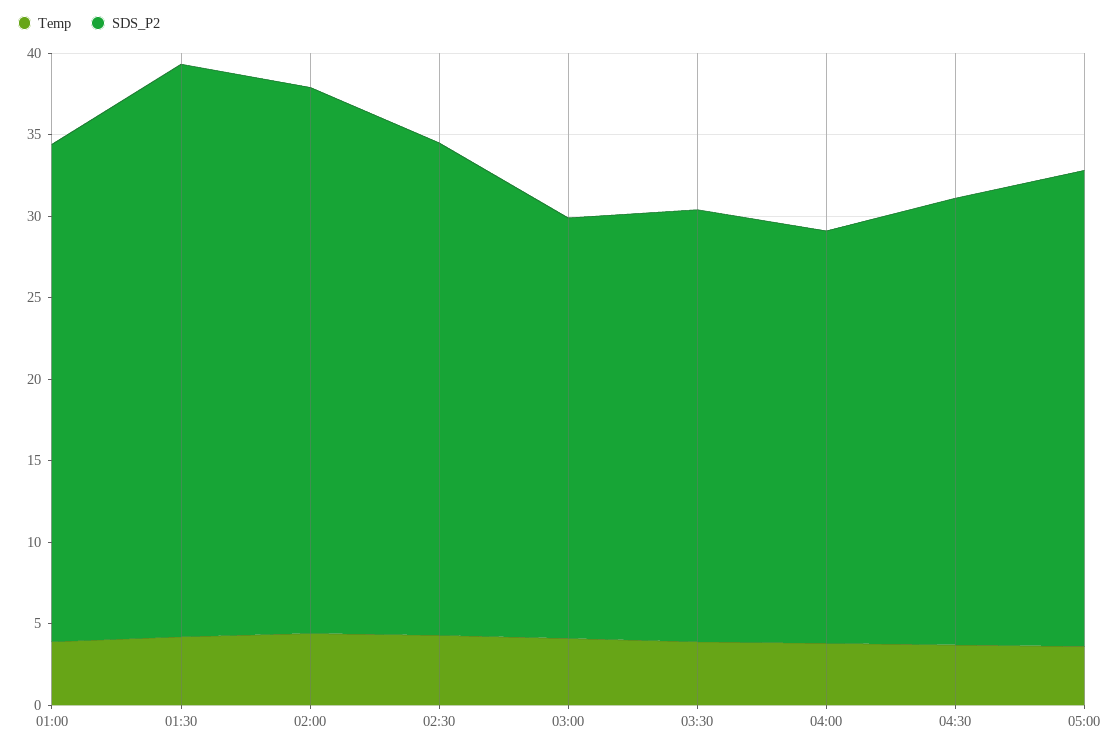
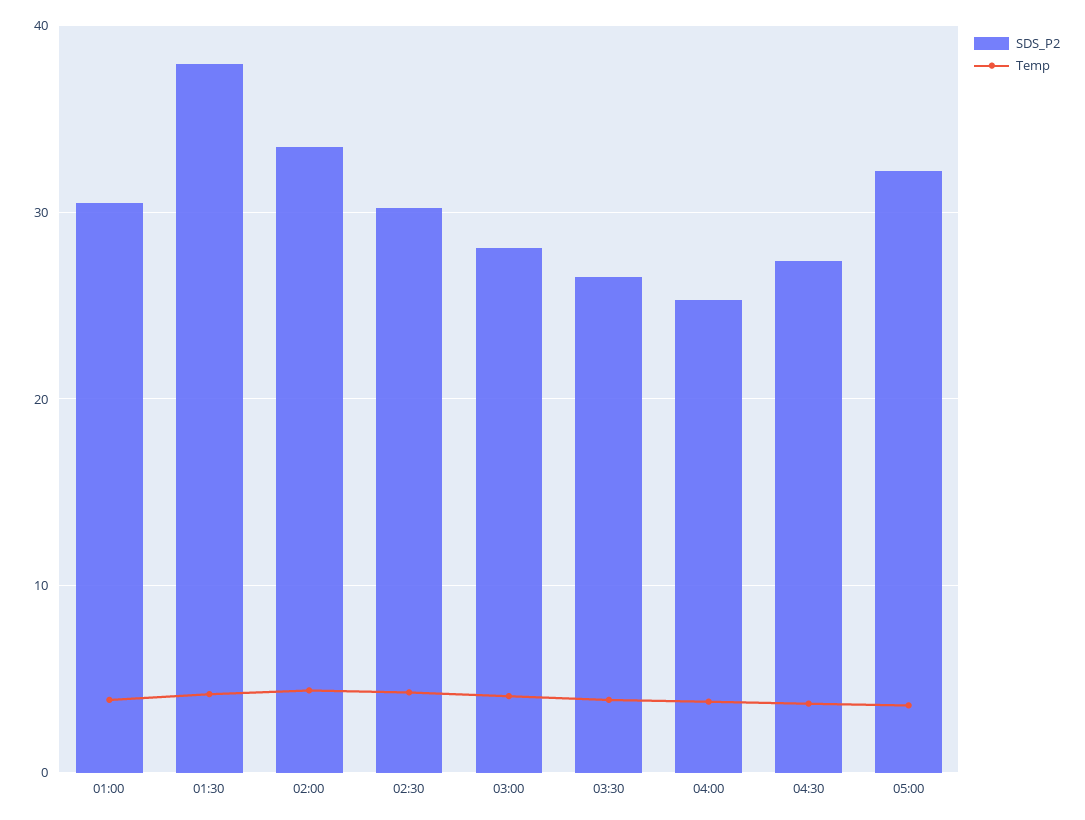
  {
    "Temp": {
      "01:00": 4,
      "01:30": 4,
      "02:00": 4,
      "02:30": 4,
      "03:00": 4,
      "03:30": 4,
      "04:00": 4,
      "04:30": 4,
      "05:00": 4
    },
    "SDS_P2": {
      "01:00": 31,
-     "01:30": 35,
+     "01:30": 38,
      "02:00": 34,
      "02:30": 30,
-     "03:00": 26,
+     "03:00": 28,
      "03:30": 27,
      "04:00": 25,
      "04:30": 27,
-     "05:00": 29
+     "05:00": 32
    }
  }

